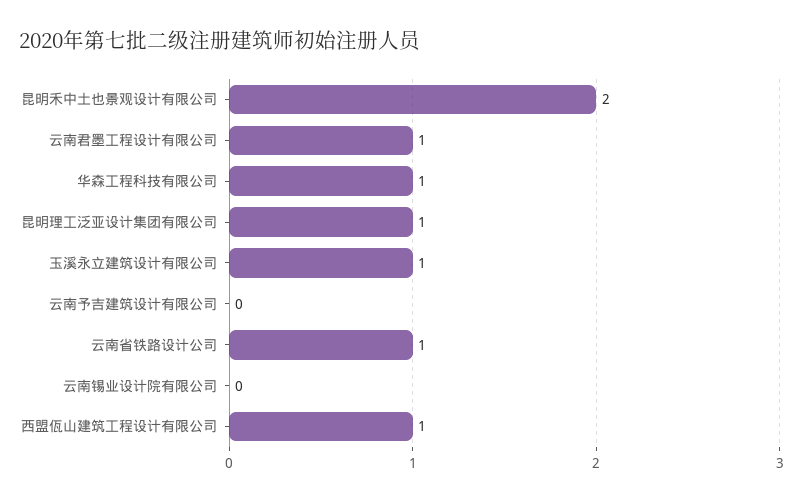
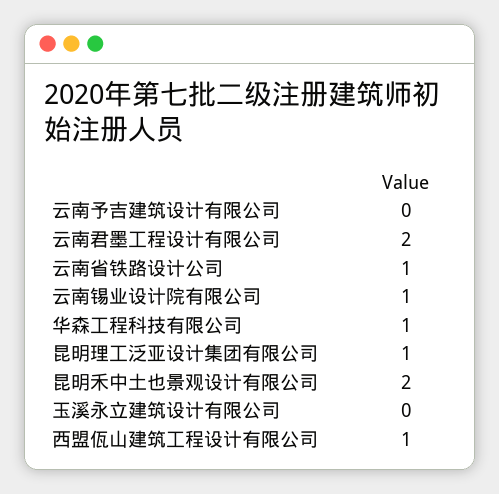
  {
    "昆明禾中土也景观设计有限公司": 2,
-   "云南君墨工程设计有限公司": 1,
+   "云南君墨工程设计有限公司": 2,
    "华森工程科技有限公司": 1,
    "昆明理工泛亚设计集团有限公司": 1,
-   "玉溪永立建筑设计有限公司": 1,
+   "玉溪永立建筑设计有限公司": 0,
    "云南予吉建筑设计有限公司": 0,
    "云南省铁路设计公司": 1,
-   "云南锡业设计院有限公司": 0,
+   "云南锡业设计院有限公司": 1,
    "西盟佤山建筑工程设计有限公司": 1
  }

